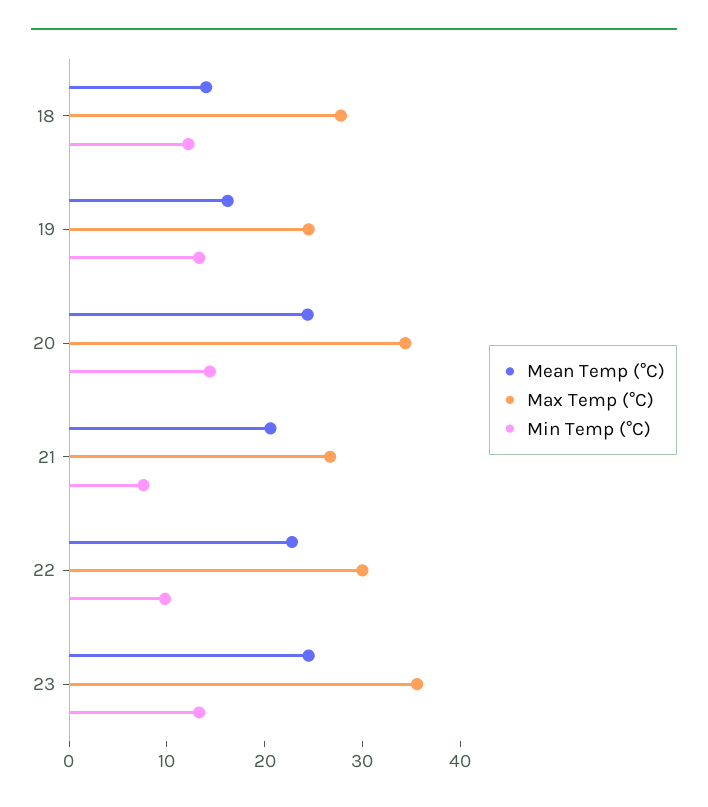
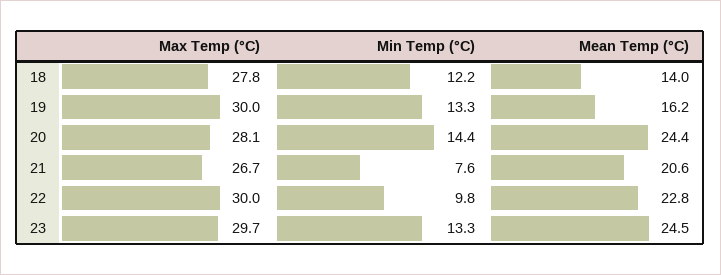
  {
    "Mean Temp (°C)": {
      "18": 14,
      "19": 16.2,
      "20": 24.4,
      "21": 20.6,
      "22": 22.8,
      "23": 24.5
    },
    "Max Temp (°C)": {
      "18": 27.8,
-     "19": 24,
+     "19": 30,
-     "20": 34,
+     "20": 28.1,
      "21": 26.7,
      "22": 30,
-     "23": 36
+     "23": 29.7
    },
    "Min Temp (°C)": {
      "18": 12.2,
      "19": 13.3,
      "20": 14.4,
      "21": 7.6,
      "22": 9.8,
      "23": 13.3
    }
  }

